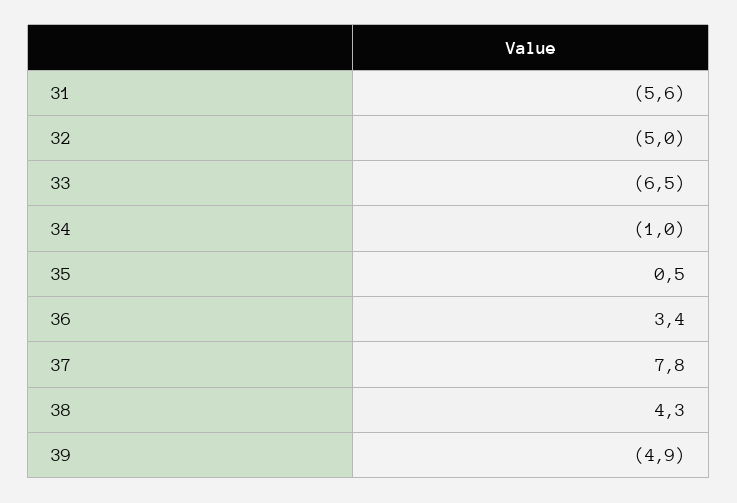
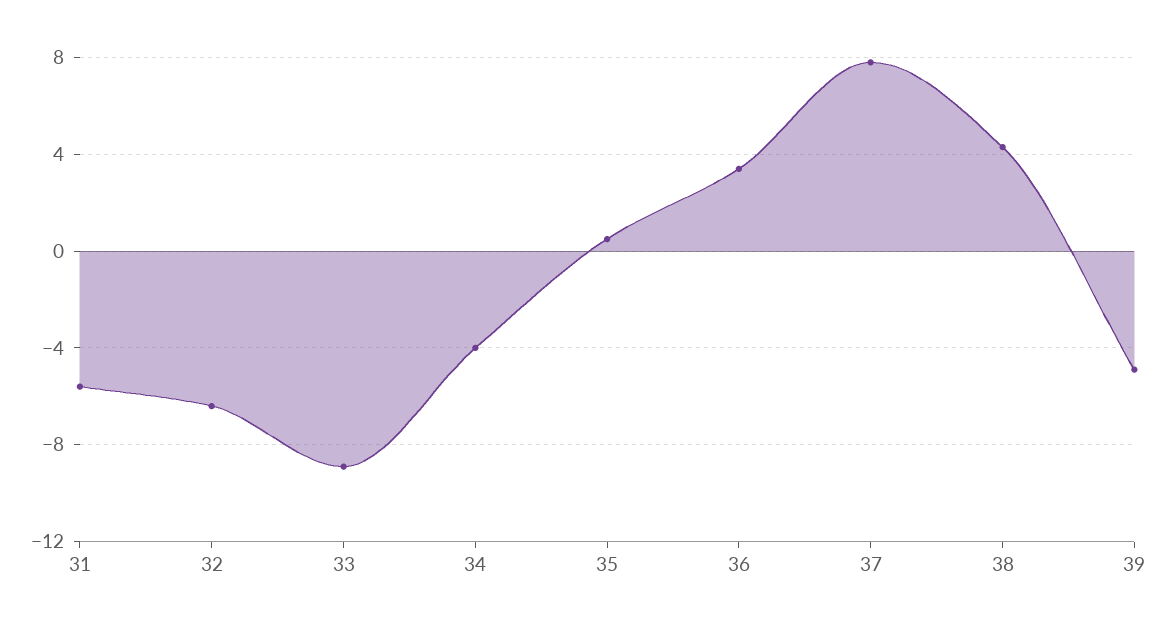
  {
    "31": -5.6,
-   "32": -5,
+   "32": -6.5,
-   "33": -6.5,
+   "33": -9,
-   "34": -1,
+   "34": -4,
    "35": 0.5,
    "36": 3.4,
    "37": 7.8,
    "38": 4.3,
    "39": -4.9
  }

